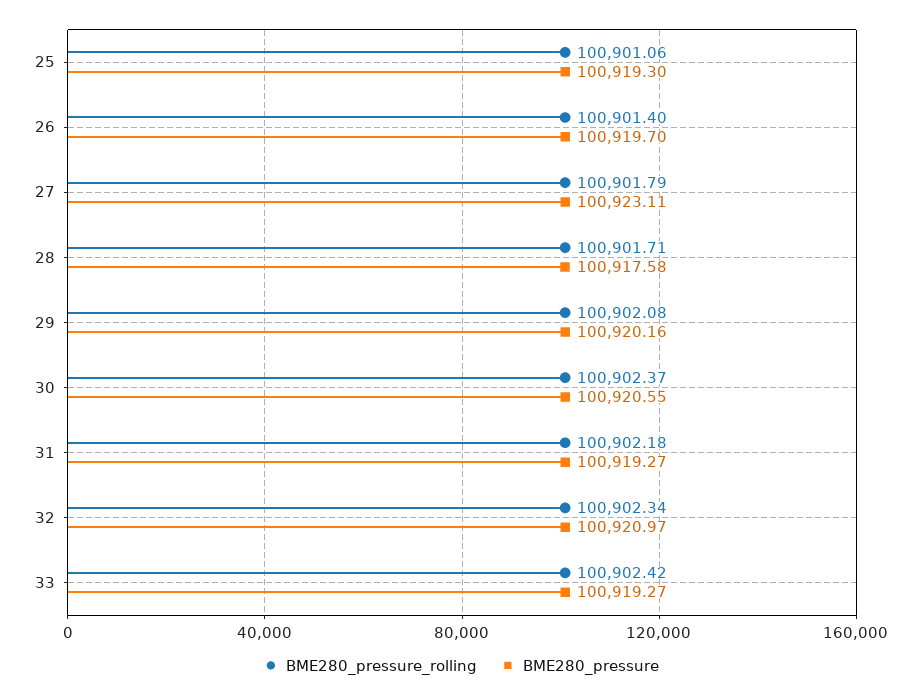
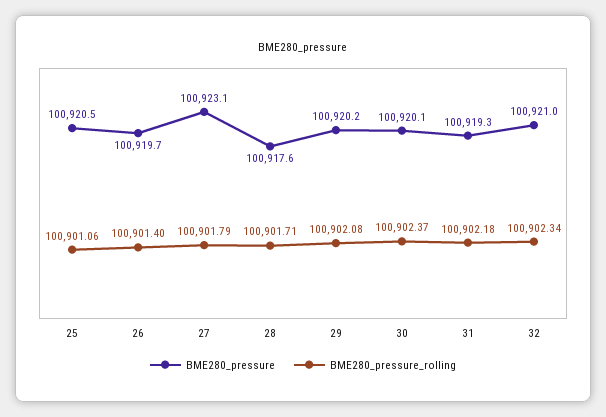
  {
    "BME280_pressure_rolling": {
      "25": 100901.06,
      "26": 100901.4,
      "27": 100901.79,
      "28": 100901.71,
      "29": 100902.08,
      "30": 100902.37,
      "31": 100902.18,
-     "32": 100902.34,
+     "32": 100902.34
-     "33": 100902.42
    },
    "BME280_pressure": {
-     "25": 100919.3,
+     "25": 100920.5,
      "26": 100919.7,
      "27": 100923.11,
      "28": 100917.58,
      "29": 100920.16,
-     "30": 100920.55,
+     "30": 100920.1,
      "31": 100919.27,
-     "32": 100920.97,
+     "32": 100920.97
-     "33": 100919.27
    }
  }

